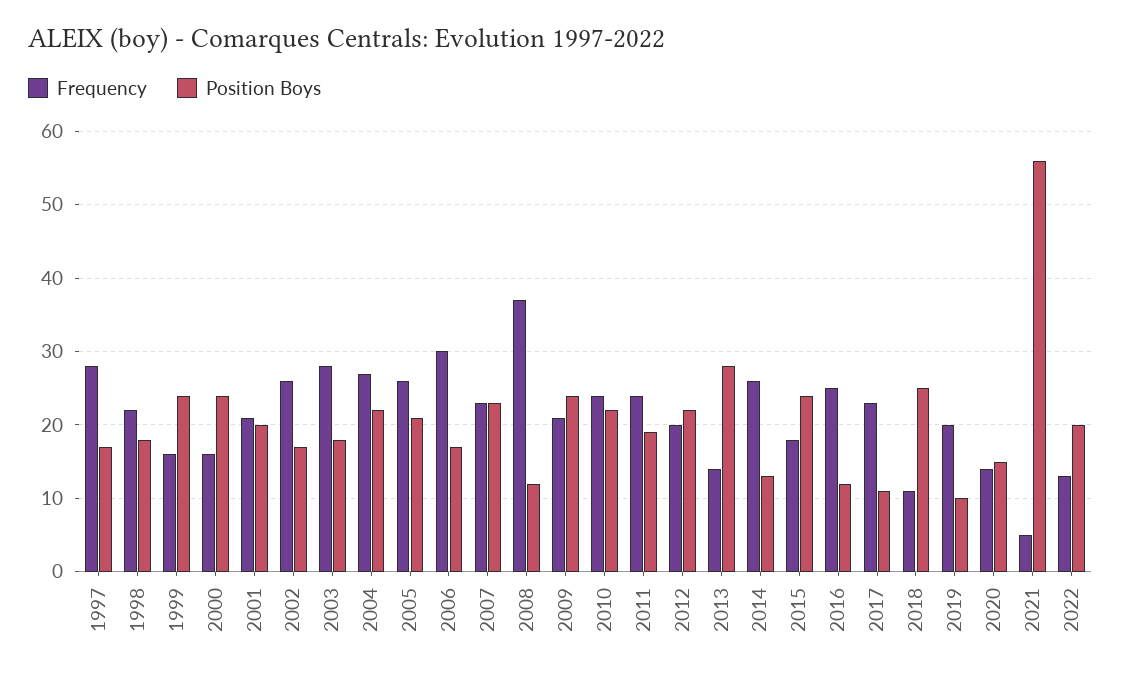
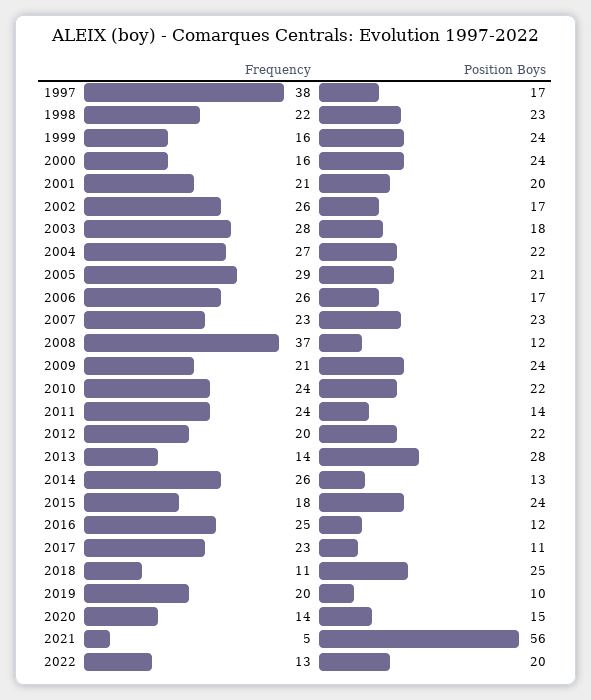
  {
    "Frequency": {
-     "1997": 28,
+     "1997": 38,
      "1998": 22,
      "1999": 16,
      "2000": 16,
      "2001": 21,
      "2002": 26,
      "2003": 28,
      "2004": 27,
-     "2005": 26,
+     "2005": 29,
-     "2006": 30,
+     "2006": 26,
      "2007": 23,
      "2008": 37,
      "2009": 21,
      "2010": 24,
      "2011": 24,
      "2012": 20,
      "2013": 14,
      "2014": 26,
      "2015": 18,
      "2016": 25,
      "2017": 23,
      "2018": 11,
      "2019": 20,
      "2020": 14,
      "2021": 5,
      "2022": 13
    },
    "Position Boys": {
      "1997": 17,
-     "1998": 18,
+     "1998": 23,
      "1999": 24,
      "2000": 24,
      "2001": 20,
      "2002": 17,
      "2003": 18,
      "2004": 22,
      "2005": 21,
      "2006": 17,
      "2007": 23,
      "2008": 12,
      "2009": 24,
      "2010": 22,
-     "2011": 19,
+     "2011": 14,
      "2012": 22,
      "2013": 28,
      "2014": 13,
      "2015": 24,
      "2016": 12,
      "2017": 11,
      "2018": 25,
      "2019": 10,
      "2020": 15,
      "2021": 56,
      "2022": 20
    }
  }

